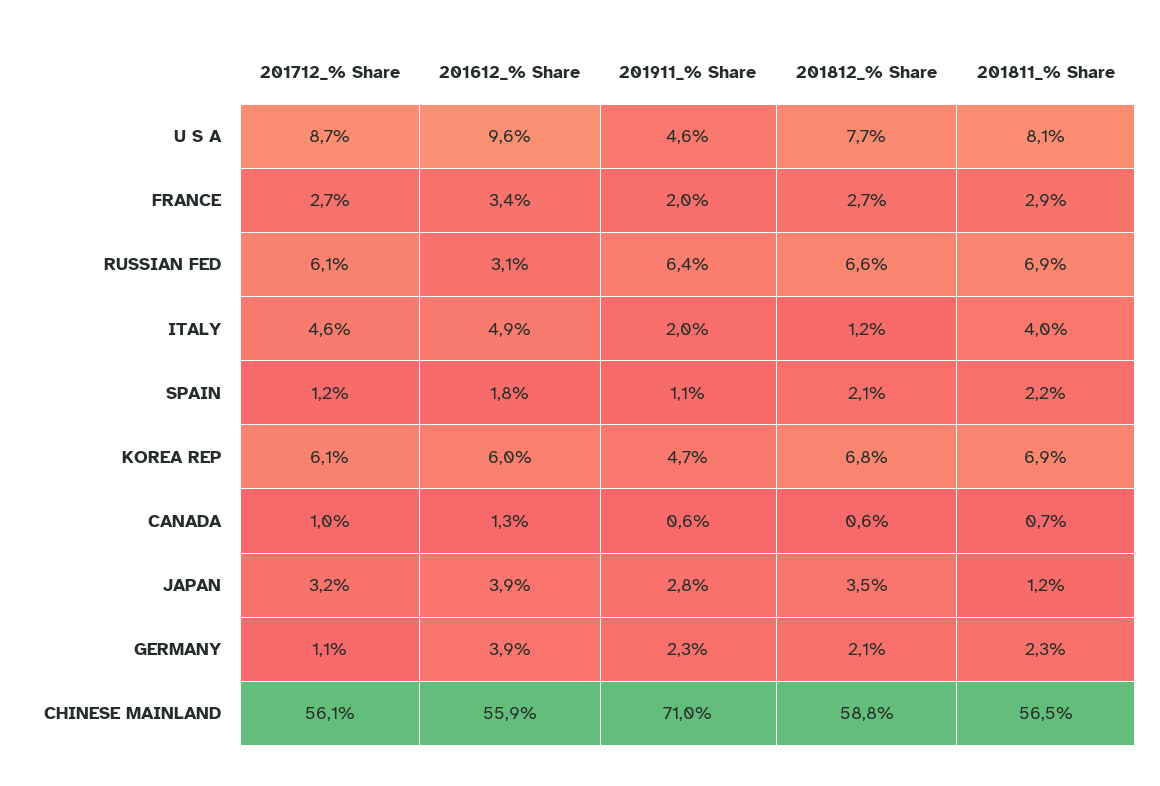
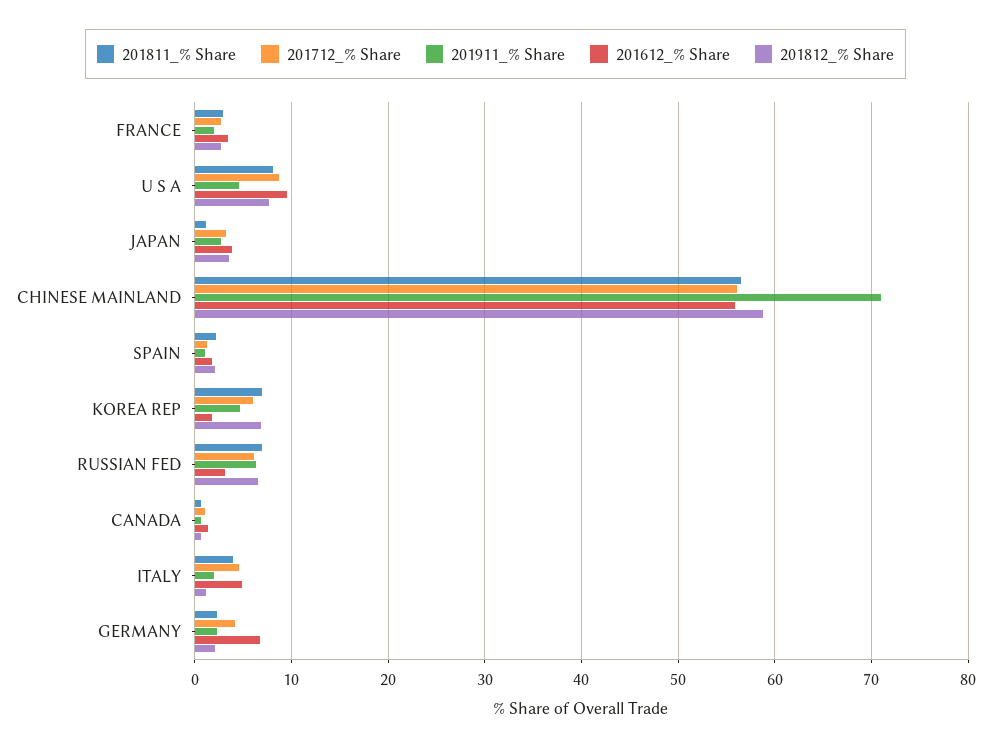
  {
    "201712_% Share": {
      "U S A": 8.7,
      "FRANCE": 2.7,
      "RUSSIAN FED": 6.1,
      "ITALY": 4.6,
      "SPAIN": 1.2,
      "KOREA REP": 6.1,
      "CANADA": 1,
      "JAPAN": 3.2,
-     "GERMANY": 1.1,
+     "GERMANY": 4,
      "CHINESE MAINLAND": 56.1
    },
    "201612_% Share": {
      "U S A": 9.6,
      "FRANCE": 3.4,
      "RUSSIAN FED": 3.1,
      "ITALY": 4.9,
      "SPAIN": 1.8,
-     "KOREA REP": 6,
+     "KOREA REP": 2,
      "CANADA": 1.3,
      "JAPAN": 3.9,
-     "GERMANY": 3.9,
+     "GERMANY": 7,
      "CHINESE MAINLAND": 55.9
    },
    "201911_% Share": {
      "U S A": 4.6,
      "FRANCE": 2,
      "RUSSIAN FED": 6.4,
      "ITALY": 2,
      "SPAIN": 1.1,
      "KOREA REP": 4.7,
      "CANADA": 0.6,
      "JAPAN": 2.8,
      "GERMANY": 2.3,
      "CHINESE MAINLAND": 71
    },
    "201812_% Share": {
      "U S A": 7.7,
      "FRANCE": 2.7,
      "RUSSIAN FED": 6.6,
      "ITALY": 1.2,
      "SPAIN": 2.1,
      "KOREA REP": 6.8,
      "CANADA": 0.6,
      "JAPAN": 3.5,
      "GERMANY": 2.1,
      "CHINESE MAINLAND": 58.8
    },
    "201811_% Share": {
      "U S A": 8.1,
      "FRANCE": 2.9,
      "RUSSIAN FED": 6.9,
      "ITALY": 4,
      "SPAIN": 2.2,
      "KOREA REP": 6.9,
      "CANADA": 0.7,
      "JAPAN": 1.2,
      "GERMANY": 2.3,
      "CHINESE MAINLAND": 56.5
    }
  }

